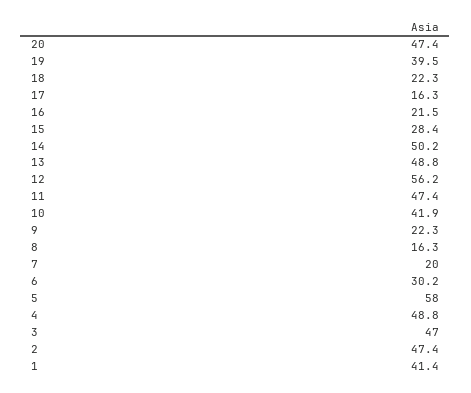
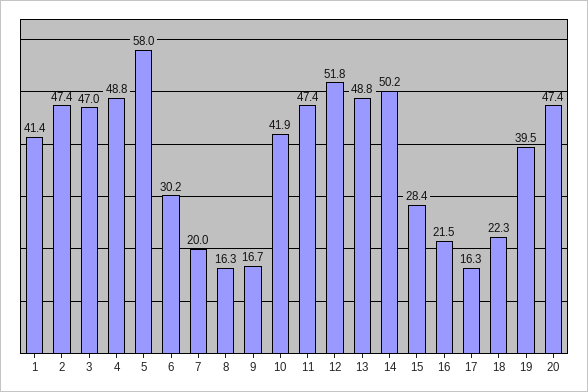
  {
    "20": 47.4,
    "19": 39.5,
    "18": 22.3,
    "17": 16.3,
    "16": 21.5,
    "15": 28.4,
    "14": 50.2,
    "13": 48.8,
-   "12": 56.2,
+   "12": 51.8,
    "11": 47.4,
    "10": 41.9,
-   "9": 22.3,
+   "9": 16.7,
    "8": 16.3,
    "7": 20,
    "6": 30.2,
    "5": 58,
    "4": 48.8,
    "3": 47,
    "2": 47.4,
    "1": 41.4
  }

